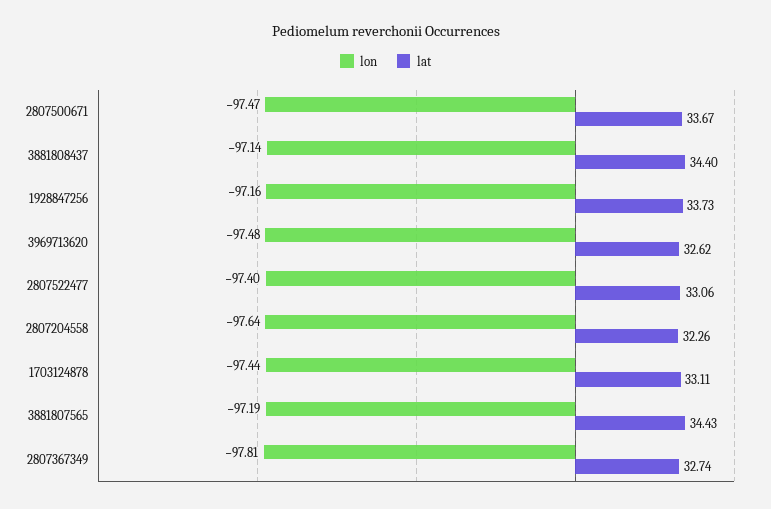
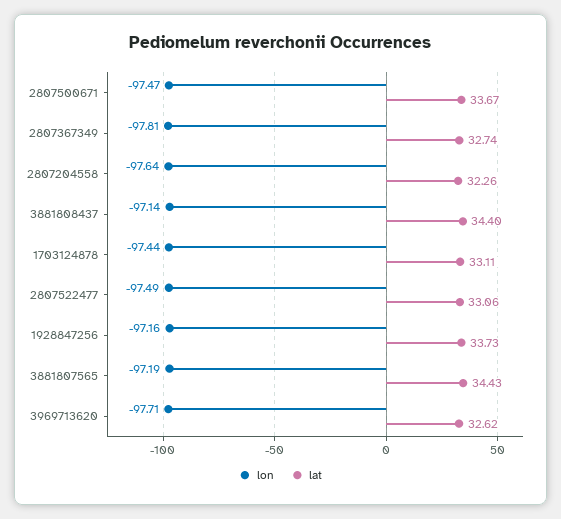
  {
    "lon": {
      "2807500671": -97.47,
      "3881808437": -97.14,
      "1928847256": -97.16,
-     "3969713620": -97.48,
+     "3969713620": -97.71,
-     "2807522477": -97.4,
+     "2807522477": -97.49,
      "2807204558": -97.64,
      "1703124878": -97.44,
      "3881807565": -97.19,
      "2807367349": -97.81
    },
    "lat": {
      "2807500671": 33.67,
      "3881808437": 34.4,
      "1928847256": 33.73,
      "3969713620": 32.62,
      "2807522477": 33.06,
      "2807204558": 32.26,
      "1703124878": 33.11,
      "3881807565": 34.43,
      "2807367349": 32.74
    }
  }

